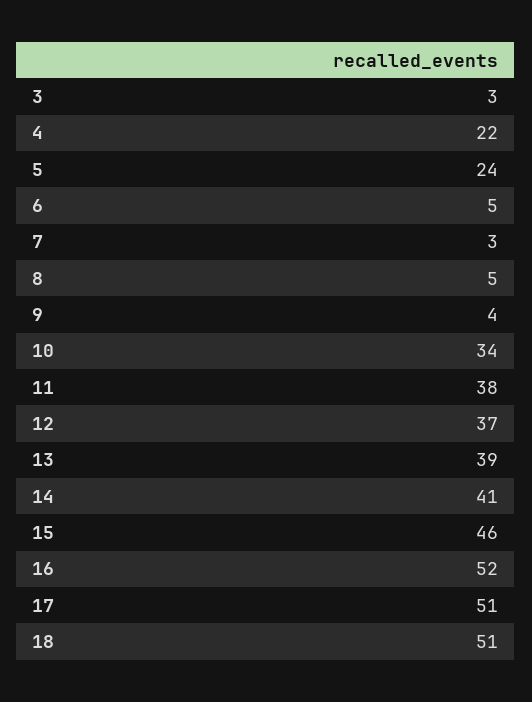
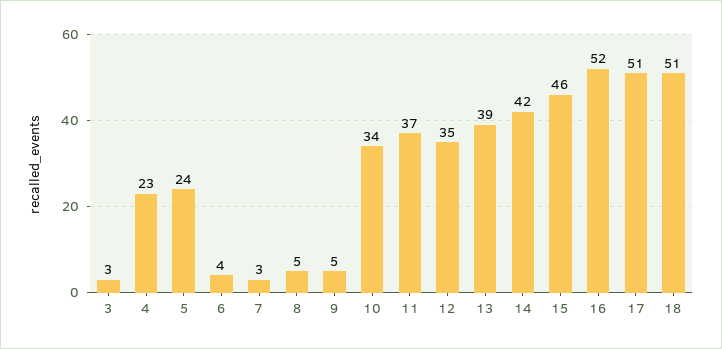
  {
    "3": 3,
-   "4": 22,
+   "4": 23,
    "5": 24,
-   "6": 5,
+   "6": 4,
    "7": 3,
    "8": 5,
-   "9": 4,
+   "9": 5,
    "10": 34,
-   "11": 38,
+   "11": 37,
-   "12": 37,
+   "12": 35,
    "13": 39,
-   "14": 41,
+   "14": 42,
    "15": 46,
    "16": 52,
    "17": 51,
    "18": 51
  }

